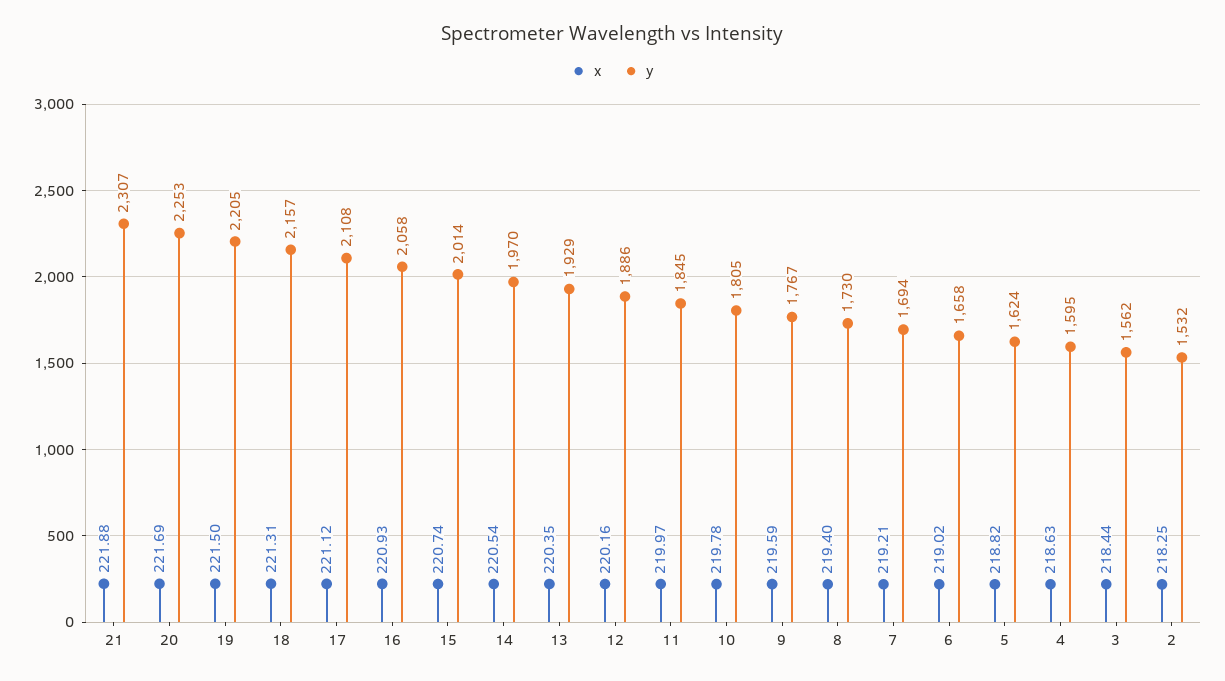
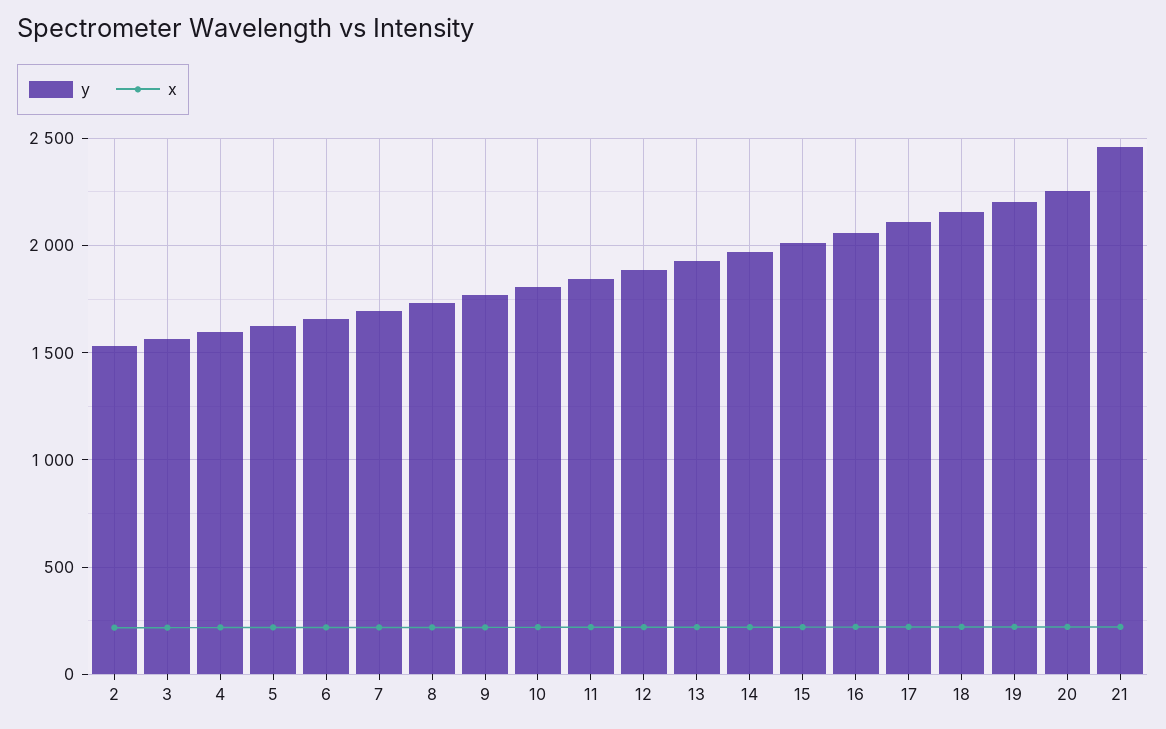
  {
    "x": {
      "21": 221.88,
      "20": 221.69,
      "19": 221.5,
      "18": 221.31,
      "17": 221.12,
      "16": 220.93,
      "15": 220.74,
      "14": 220.54,
      "13": 220.35,
      "12": 220.16,
      "11": 219.97,
      "10": 219.78,
      "9": 219.59,
      "8": 219.4,
      "7": 219.21,
      "6": 219.02,
      "5": 218.82,
      "4": 218.63,
      "3": 218.44,
      "2": 218.25
    },
    "y": {
-     "21": 2307,
+     "21": 2450,
      "20": 2253,
      "19": 2205,
      "18": 2157,
      "17": 2108,
      "16": 2058,
      "15": 2014,
      "14": 1970,
      "13": 1929,
      "12": 1886,
      "11": 1845,
      "10": 1805,
      "9": 1767,
      "8": 1730,
      "7": 1694,
      "6": 1658,
      "5": 1624,
      "4": 1595,
      "3": 1562,
      "2": 1532
    }
  }

